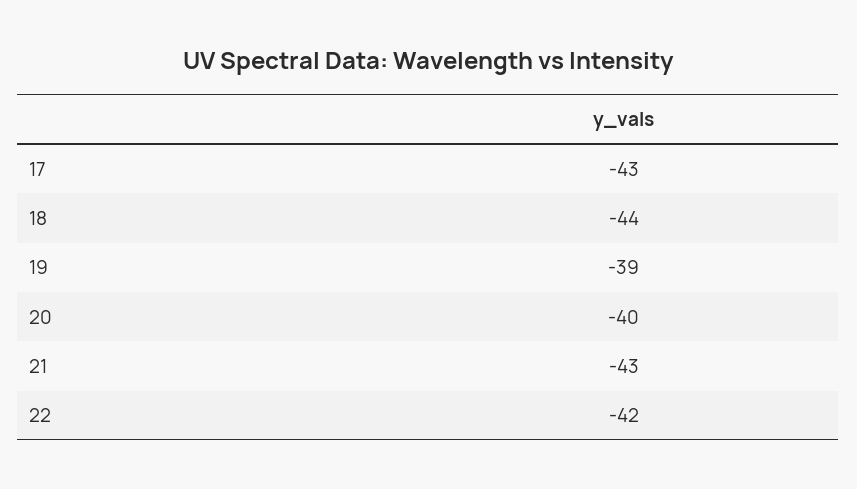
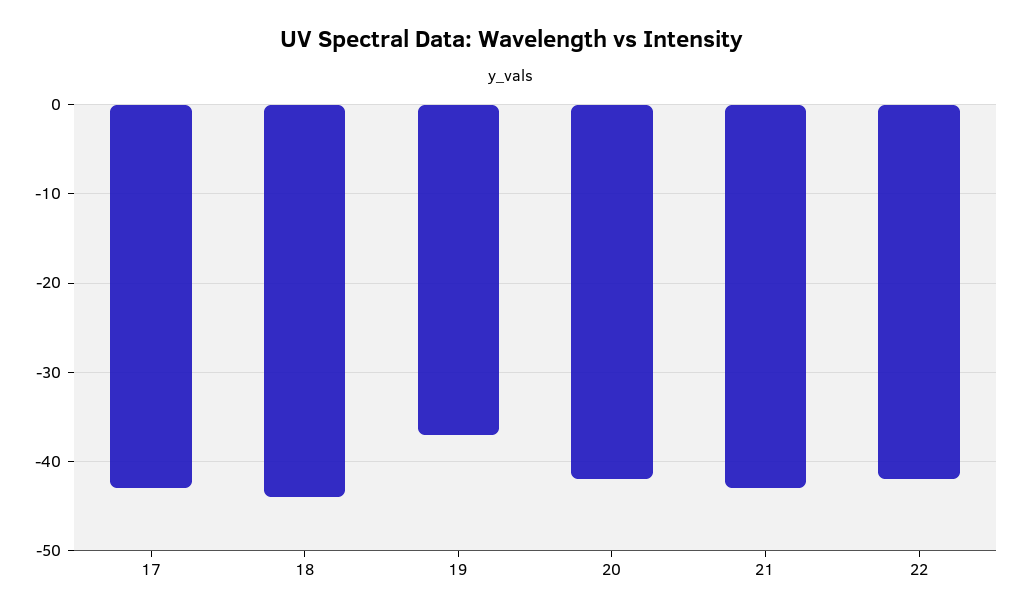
  {
    "17": -43,
    "18": -44,
-   "19": -39,
+   "19": -37,
-   "20": -40,
+   "20": -42,
    "21": -43,
    "22": -42
  }

